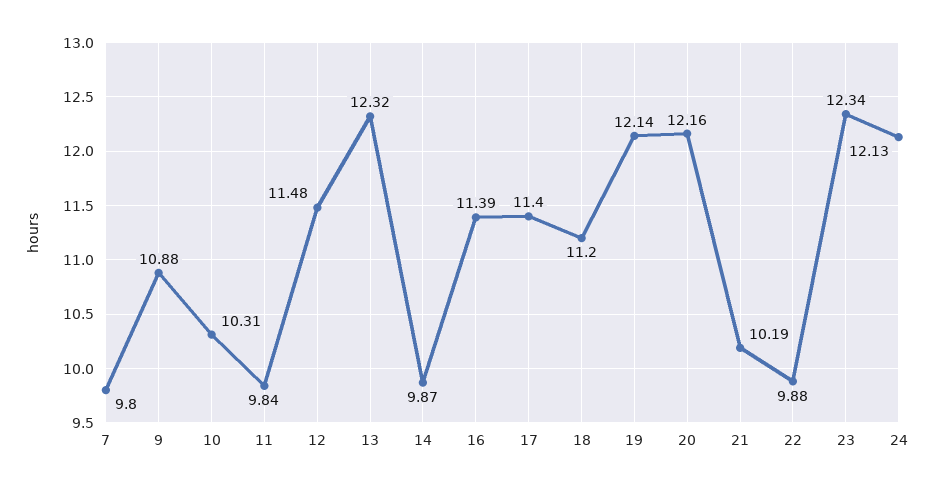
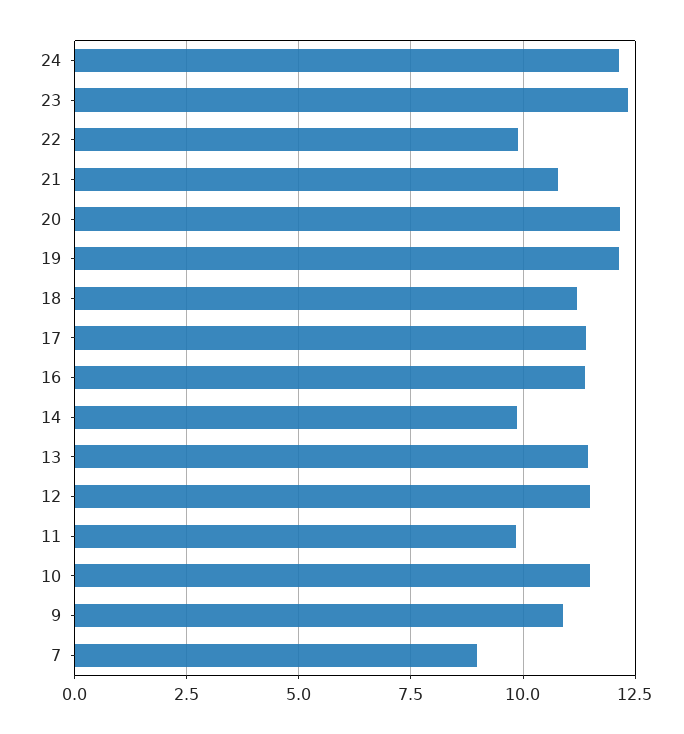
  {
-   "7": 9.8,
+   "7": 9,
    "9": 10.88,
-   "10": 10.31,
+   "10": 11.5,
    "11": 9.84,
    "12": 11.48,
-   "13": 12.32,
+   "13": 11.5,
    "14": 9.87,
    "16": 11.39,
    "17": 11.4,
    "18": 11.2,
    "19": 12.14,
    "20": 12.16,
-   "21": 10.19,
+   "21": 10.75,
    "22": 9.88,
    "23": 12.34,
    "24": 12.13
  }

